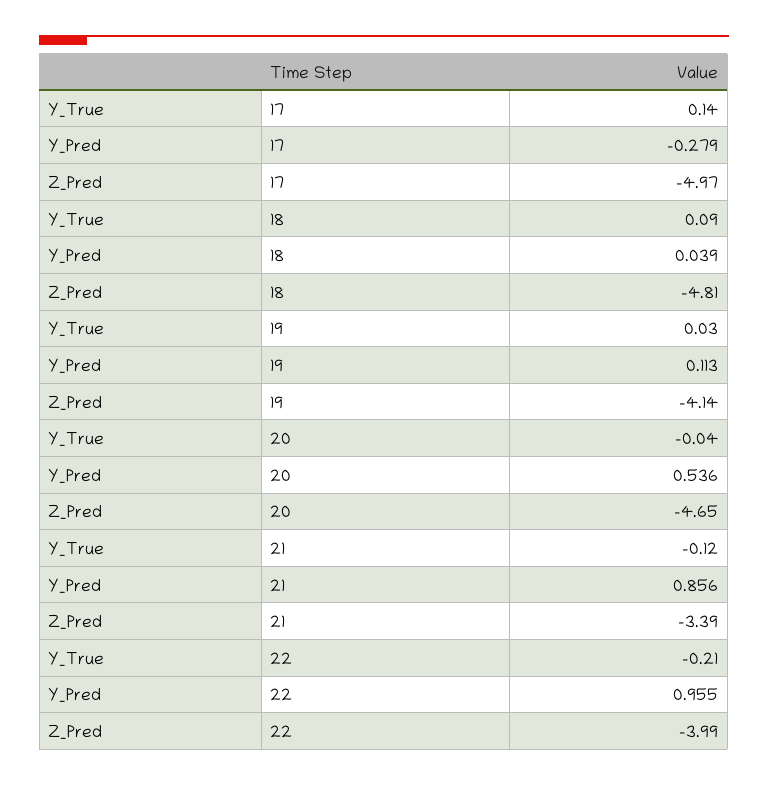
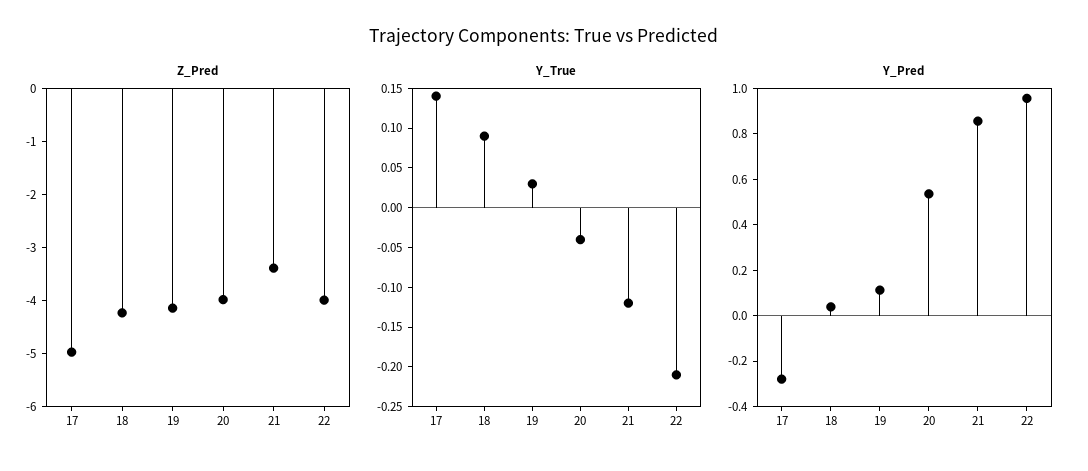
  {
    "Y_True": {
      "17": 0.14,
      "18": 0.09,
      "19": 0.03,
      "20": -0.04,
      "21": -0.12,
      "22": -0.21
    },
    "Y_Pred": {
      "17": -0.279,
      "18": 0.039,
      "19": 0.113,
      "20": 0.536,
      "21": 0.856,
      "22": 0.955
    },
    "Z_Pred": {
      "17": -4.97,
-     "18": -4.81,
+     "18": -4.2,
      "19": -4.14,
-     "20": -4.65,
+     "20": -4,
      "21": -3.39,
      "22": -3.99
    }
  }

